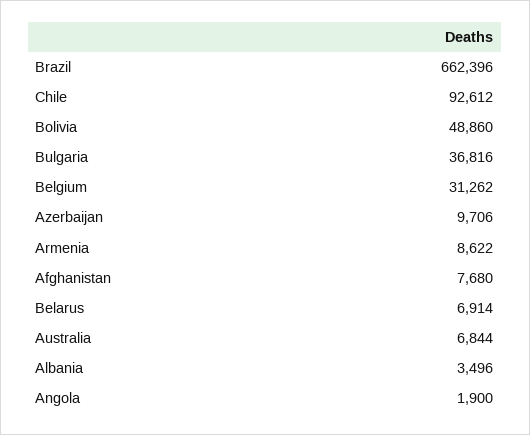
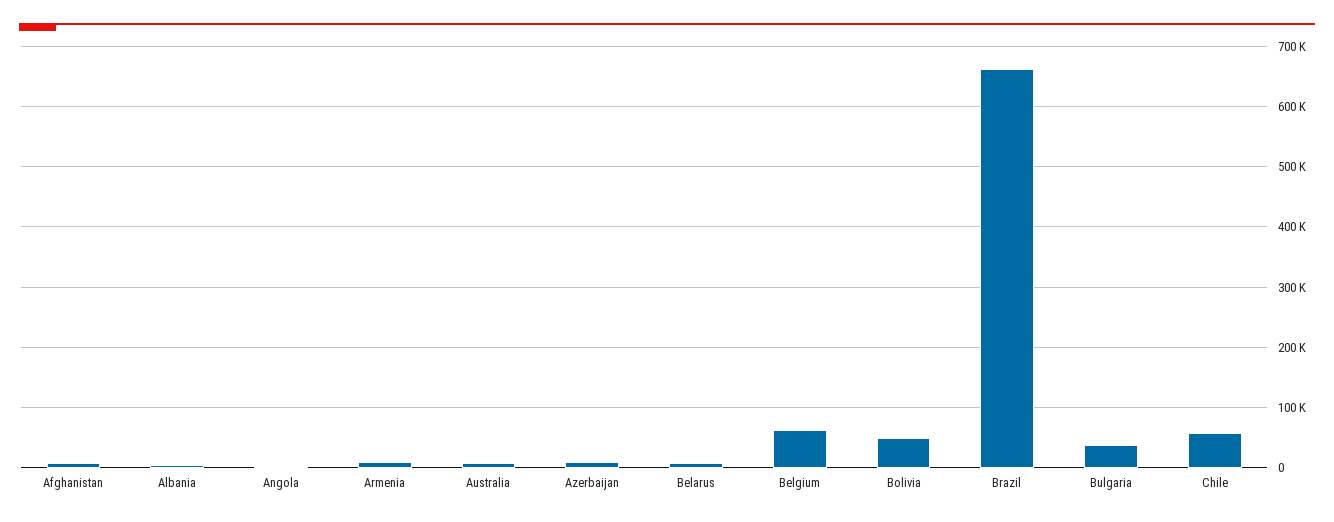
  {
    "Brazil": 662396,
-   "Chile": 92612,
+   "Chile": 60000,
    "Bolivia": 48860,
    "Bulgaria": 36816,
-   "Belgium": 31262,
+   "Belgium": 60000,
    "Azerbaijan": 9706,
    "Armenia": 8622,
    "Afghanistan": 7680,
    "Belarus": 6914,
    "Australia": 6844,
    "Albania": 3496,
    "Angola": 1900
  }

